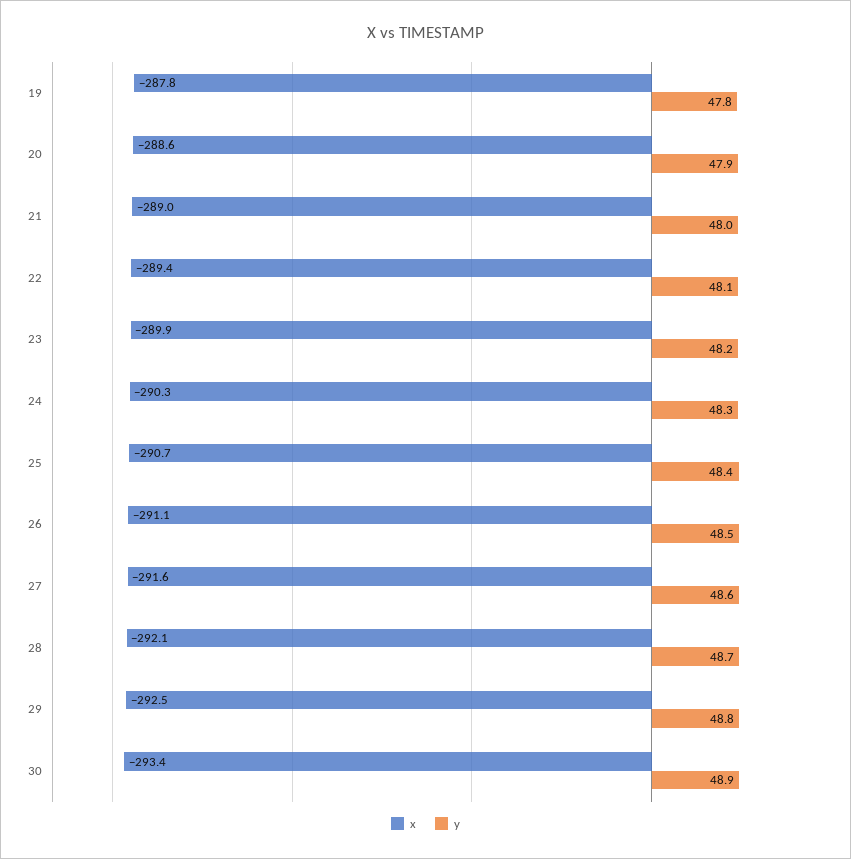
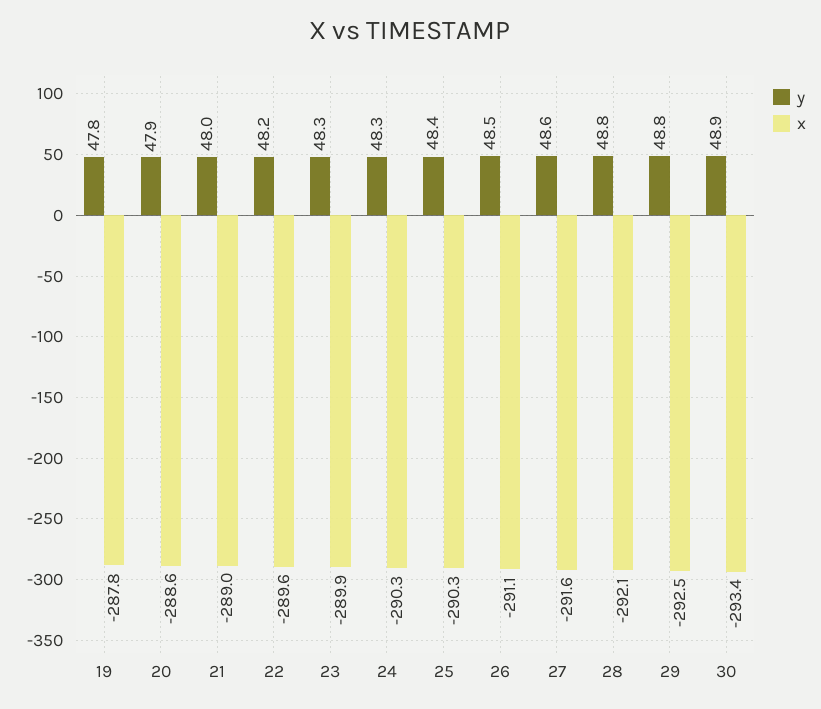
  {
    "x": {
      "19": -287.8,
      "20": -288.6,
      "21": -289,
-     "22": -289.4,
+     "22": -289.6,
      "23": -289.9,
      "24": -290.3,
-     "25": -290.7,
+     "25": -290.3,
      "26": -291.1,
      "27": -291.6,
      "28": -292.1,
      "29": -292.5,
      "30": -293.4
    },
    "y": {
      "19": 47.8,
      "20": 47.9,
      "21": 48,
-     "22": 48.1,
+     "22": 48.2,
-     "23": 48.2,
+     "23": 48.3,
      "24": 48.3,
      "25": 48.4,
      "26": 48.5,
      "27": 48.6,
-     "28": 48.7,
+     "28": 48.8,
      "29": 48.8,
      "30": 48.9
    }
  }

